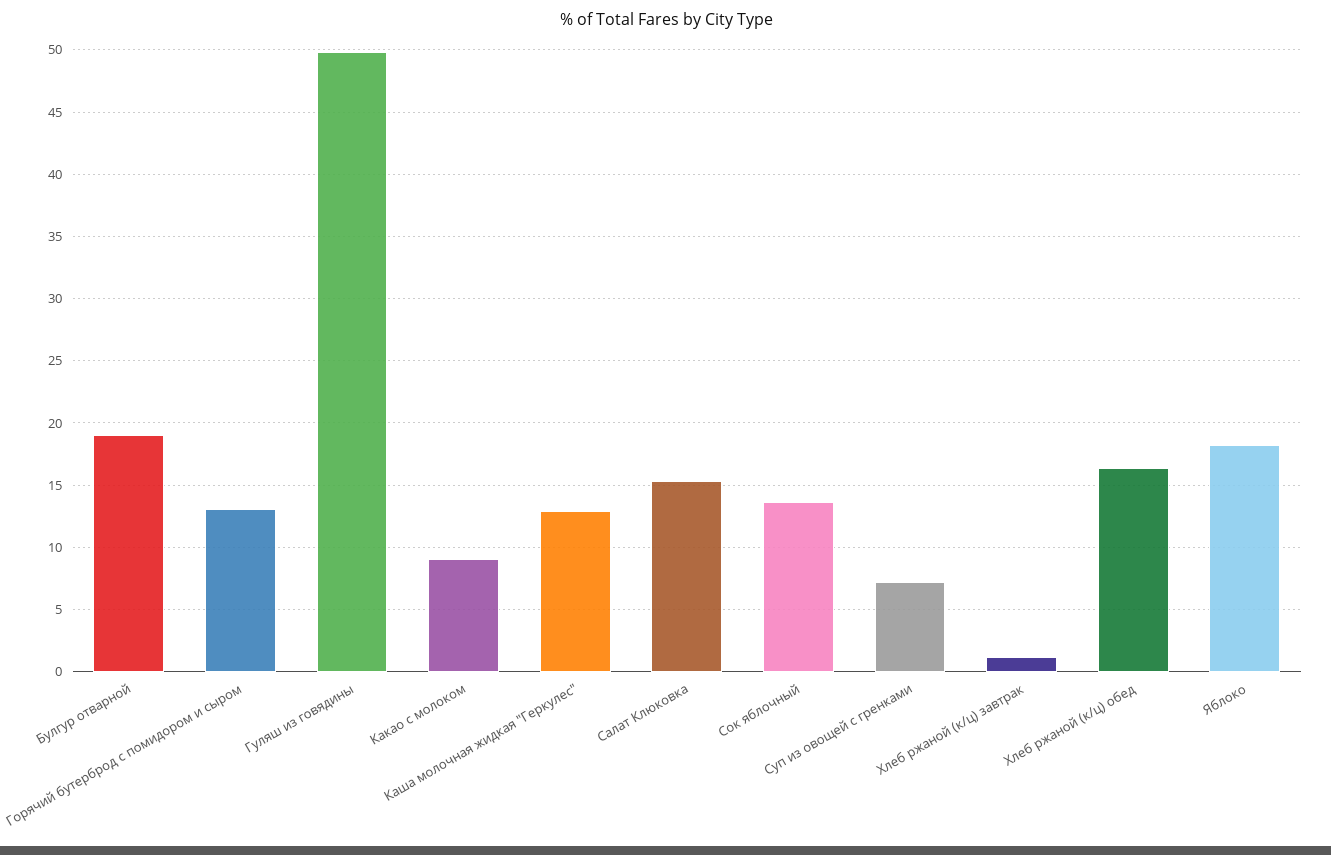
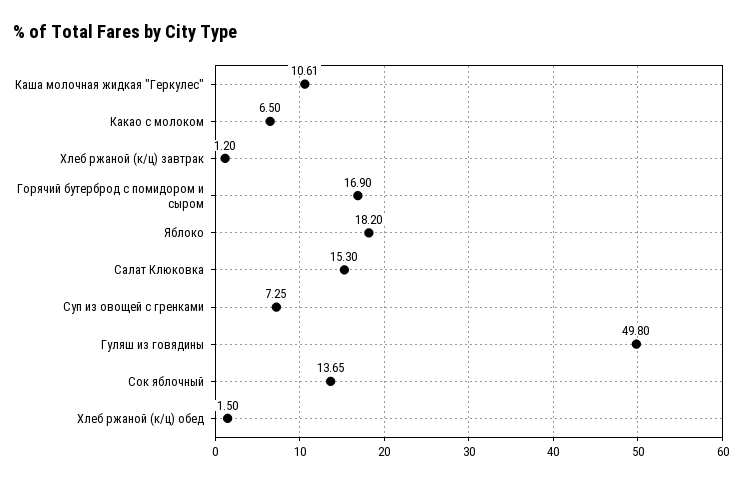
  {
-   "Булгур отварной": 19,
-   "Горячий бутерброд с помидором и сыром": 13,
+   "Горячий бутерброд с помидором и сыром": 16.9,
    "Гуляш из говядины": 49.8,
-   "Какао с молоком": 9,
+   "Какао с молоком": 6.5,
-   "Каша молочная жидкая \"Геркулес\"": 13,
+   "Каша молочная жидкая \"Геркулес\"": 10.61,
    "Салат Клюковка": 15.3,
    "Сок яблочный": 13.65,
    "Суп из овощей с гренками": 7.25,
    "Хлеб ржаной (к/ц) завтрак": 1.2,
-   "Хлеб ржаной (к/ц) обед": 16.5,
+   "Хлеб ржаной (к/ц) обед": 1.5,
    "Яблоко": 18.2
  }

